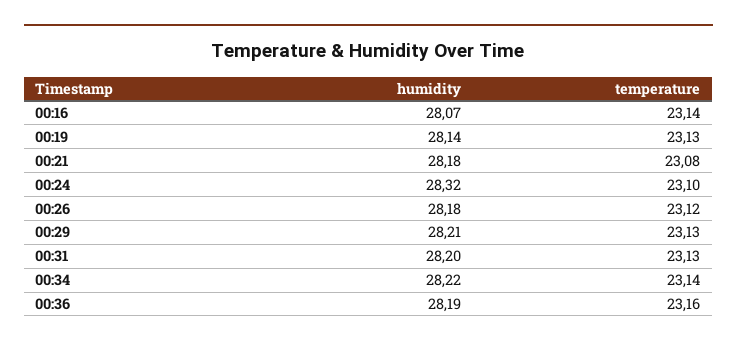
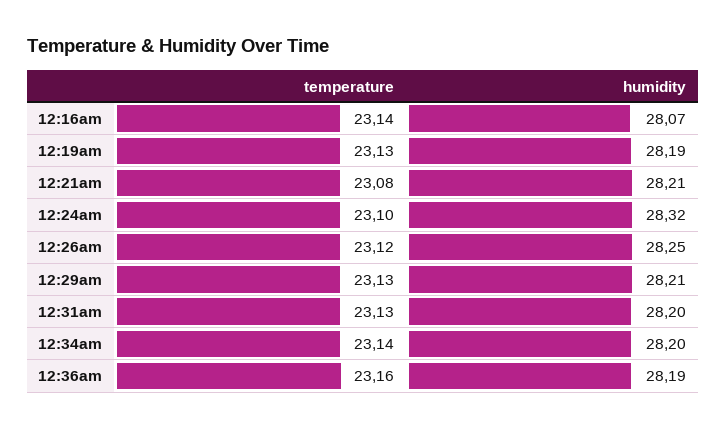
  {
    "humidity": {
      "00:16": 28.07,
-     "00:19": 28.14,
+     "00:19": 28.19,
-     "00:21": 28.18,
+     "00:21": 28.21,
      "00:24": 28.32,
-     "00:26": 28.18,
+     "00:26": 28.25,
      "00:29": 28.21,
      "00:31": 28.2,
-     "00:34": 28.22,
+     "00:34": 28.2,
      "00:36": 28.19
    },
    "temperature": {
      "00:16": 23.14,
      "00:19": 23.13,
      "00:21": 23.08,
      "00:24": 23.1,
      "00:26": 23.12,
      "00:29": 23.13,
      "00:31": 23.13,
      "00:34": 23.14,
      "00:36": 23.16
    }
  }

